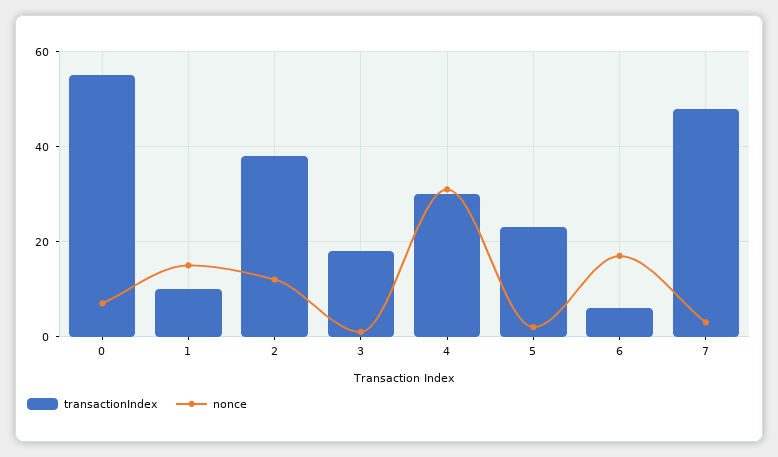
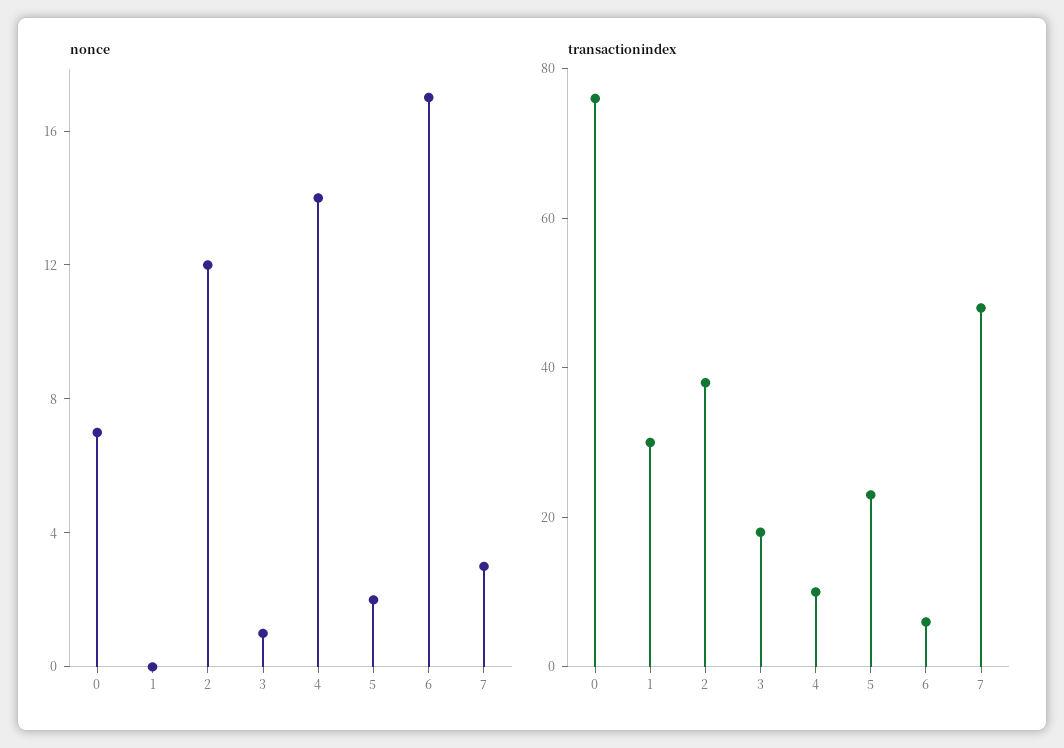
  {
    "transactionIndex": {
-     "0": 55,
+     "0": 75,
-     "1": 10,
+     "1": 30,
      "2": 40,
      "3": 20,
-     "4": 30,
+     "4": 10,
      "5": 25,
      "6": 5,
      "7": 50
    },
    "nonce": {
      "0": 7,
-     "1": 15,
+     "1": 0,
      "2": 12,
      "3": 1,
-     "4": 30,
+     "4": 14,
      "5": 2,
      "6": 17,
      "7": 3
    }
  }

